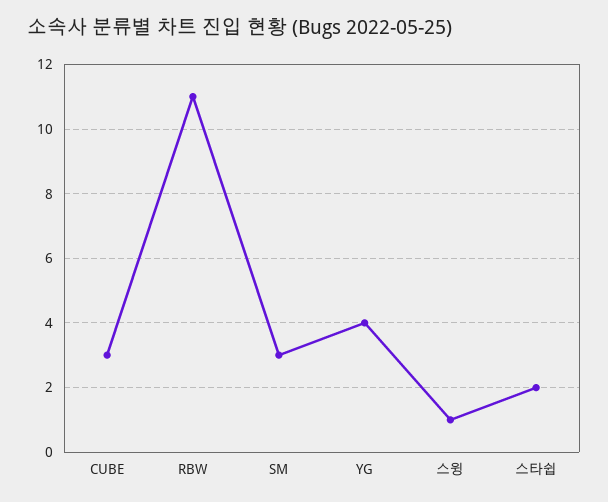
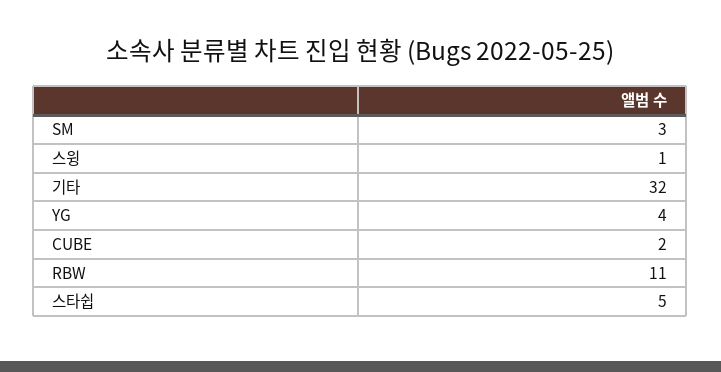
  {
-   "CUBE": 3,
+   "CUBE": 2,
    "RBW": 11,
    "SM": 3,
    "YG": 4,
    "스윙": 1,
-   "스타쉽": 2
+   "스타쉽": 5,
+   "기타": 32
  }

